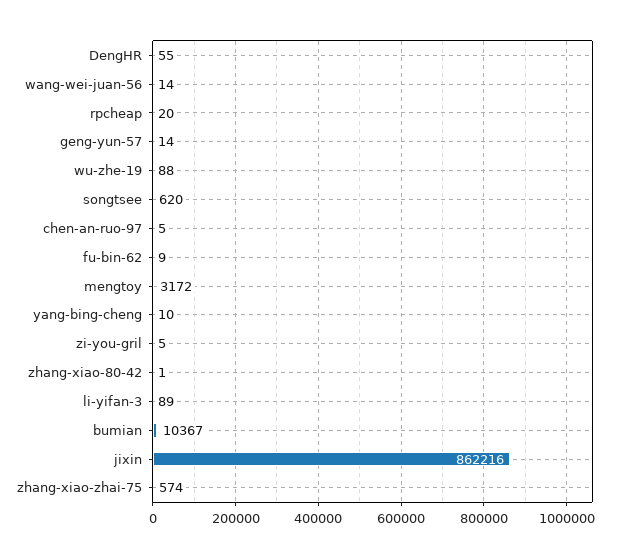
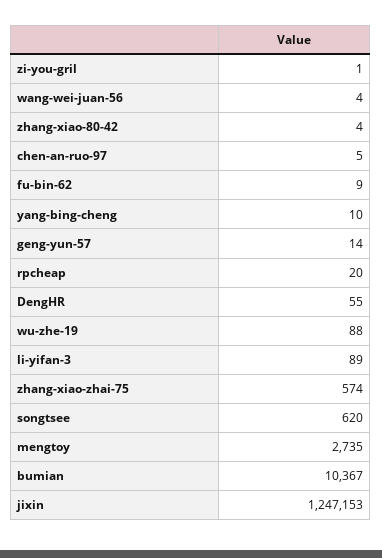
  {
    "DengHR": 55,
-   "wang-wei-juan-56": 14,
+   "wang-wei-juan-56": 4,
    "rpcheap": 20,
    "geng-yun-57": 14,
    "wu-zhe-19": 88,
    "songtsee": 620,
    "chen-an-ruo-97": 5,
    "fu-bin-62": 9,
-   "mengtoy": 3172,
+   "mengtoy": 2735,
    "yang-bing-cheng": 10,
-   "zi-you-gril": 5,
+   "zi-you-gril": 1,
-   "zhang-xiao-80-42": 1,
+   "zhang-xiao-80-42": 4,
    "li-yifan-3": 89,
    "bumian": 10367,
-   "jixin": 862216,
+   "jixin": 1247153,
    "zhang-xiao-zhai-75": 574
  }

